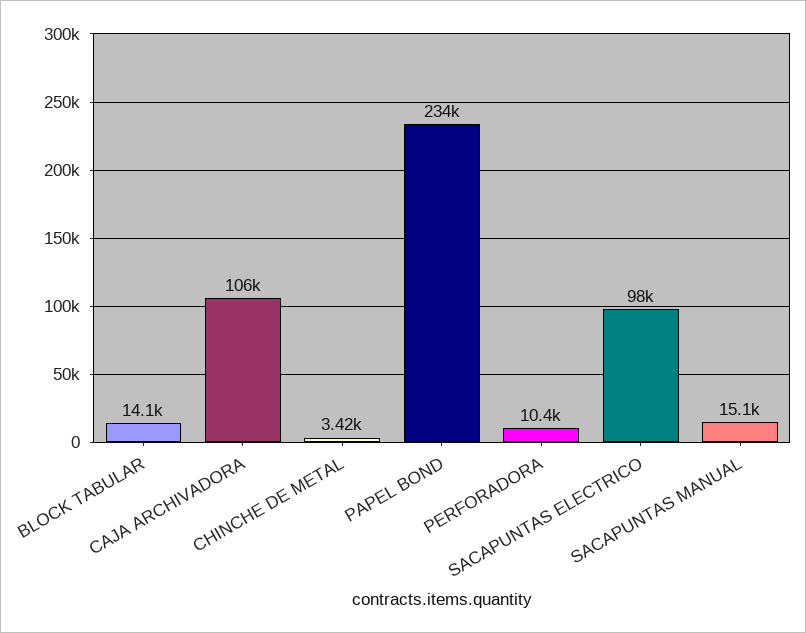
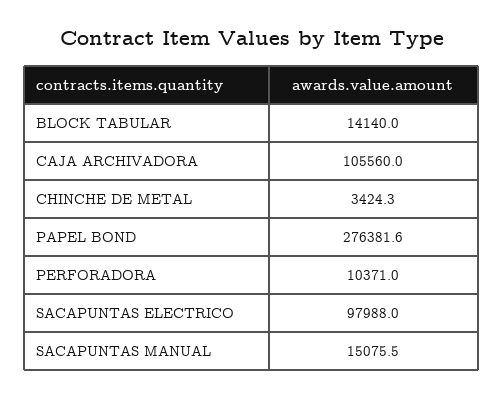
  {
    "BLOCK TABULAR": 14140,
    "CAJA ARCHIVADORA": 105560,
    "CHINCHE DE METAL": 3424.3,
-   "PAPEL BOND": 234000,
+   "PAPEL BOND": 276381.6,
    "PERFORADORA": 10371,
    "SACAPUNTAS ELECTRICO": 97988,
    "SACAPUNTAS MANUAL": 15075.5
  }

